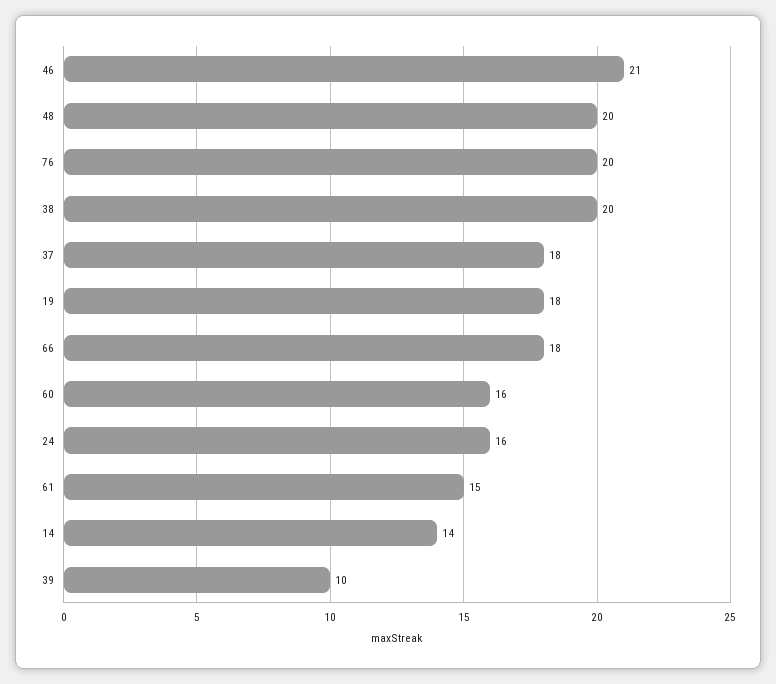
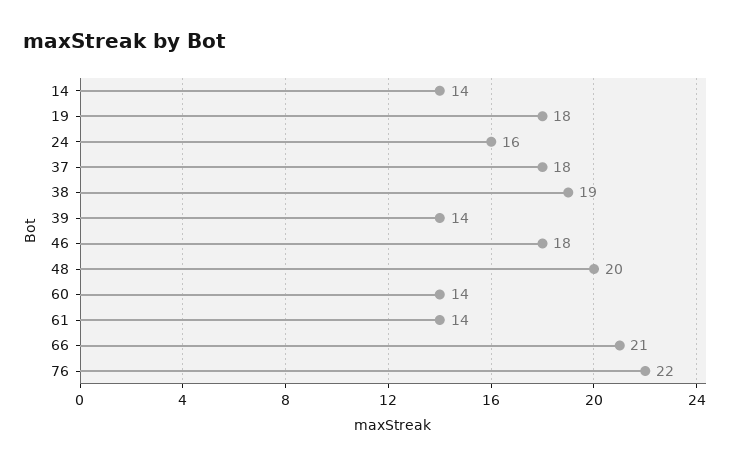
  {
-   "46": 21,
+   "46": 18,
    "48": 20,
-   "76": 20,
+   "76": 22,
-   "38": 20,
+   "38": 19,
    "37": 18,
    "19": 18,
-   "66": 18,
+   "66": 21,
-   "60": 16,
+   "60": 14,
    "24": 16,
-   "61": 15,
+   "61": 14,
    "14": 14,
-   "39": 10
+   "39": 14
  }

